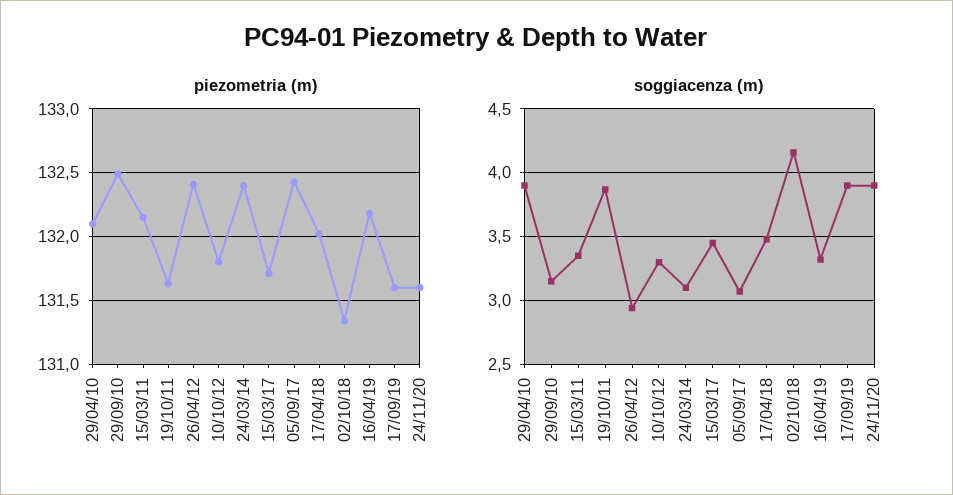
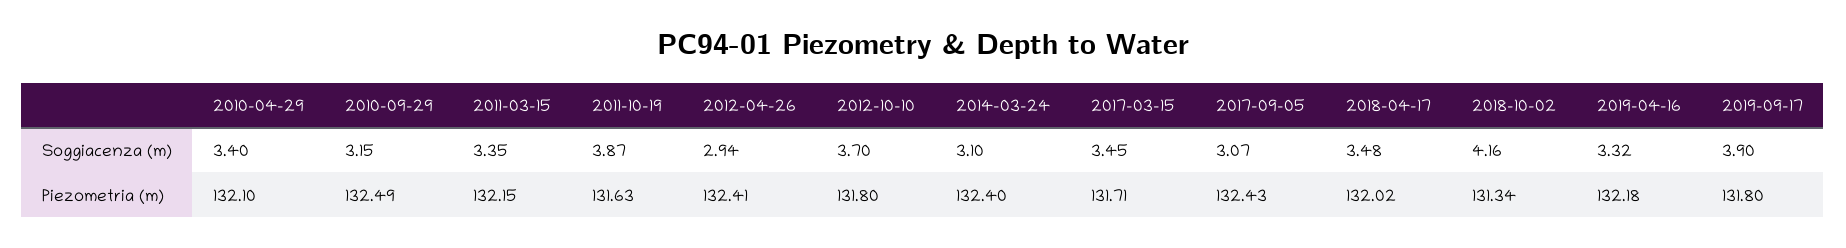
  {
    "piezometria (m)": {
      "29/04/10": 132.1,
      "29/09/10": 132.49,
      "15/03/11": 132.15,
      "19/10/11": 131.63,
      "26/04/12": 132.41,
      "10/10/12": 131.8,
      "24/03/14": 132.4,
      "15/03/17": 131.71,
      "05/09/17": 132.43,
      "17/04/18": 132.02,
      "02/10/18": 131.34,
      "16/04/19": 132.18,
-     "17/09/19": 131.6,
+     "17/09/19": 131.8
-     "24/11/20": 131.6
    },
    "soggiacenza (m)": {
-     "29/04/10": 3.9,
+     "29/04/10": 3.4,
      "29/09/10": 3.15,
      "15/03/11": 3.35,
      "19/10/11": 3.87,
      "26/04/12": 2.94,
-     "10/10/12": 3.3,
+     "10/10/12": 3.7,
      "24/03/14": 3.1,
      "15/03/17": 3.45,
      "05/09/17": 3.07,
      "17/04/18": 3.48,
      "02/10/18": 4.16,
      "16/04/19": 3.32,
-     "17/09/19": 3.9,
+     "17/09/19": 3.9
-     "24/11/20": 3.9
    }
  }

